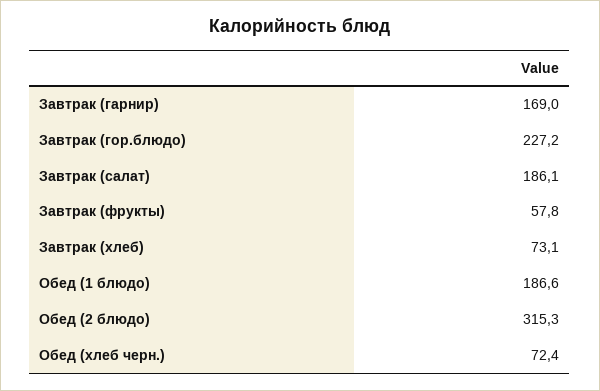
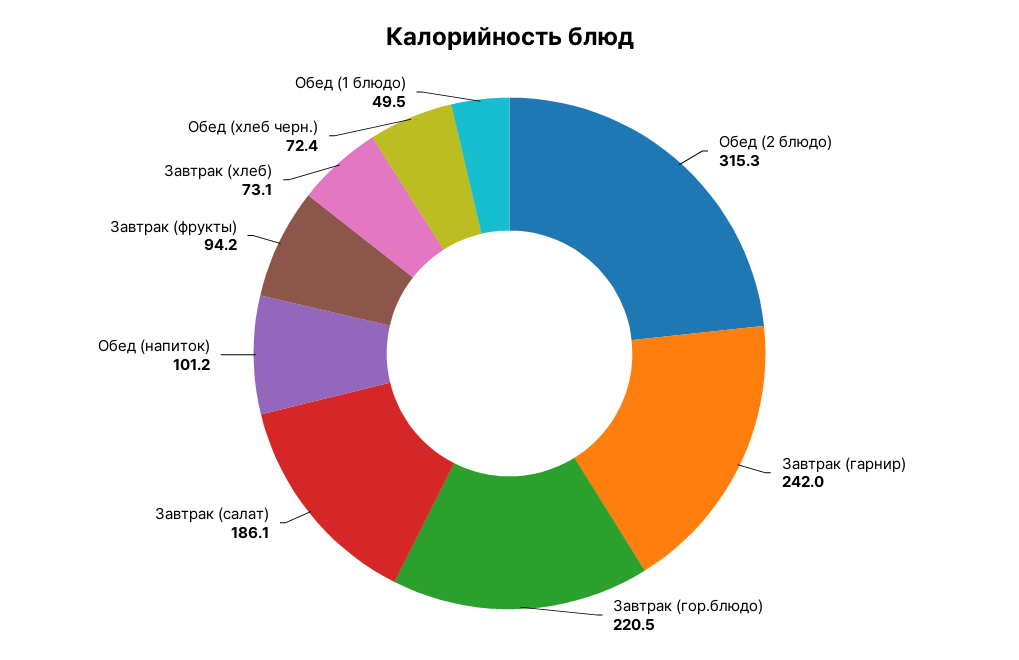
  {
-   "Завтрак (гарнир)": 169,
+   "Завтрак (гарнир)": 242,
-   "Завтрак (гор.блюдо)": 227.2,
+   "Завтрак (гор.блюдо)": 220.5,
    "Завтрак (салат)": 186.1,
-   "Завтрак (фрукты)": 57.8,
+   "Завтрак (фрукты)": 94.2,
    "Завтрак (хлеб)": 73.1,
-   "Обед (1 блюдо)": 186.6,
+   "Обед (1 блюдо)": 49.5,
    "Обед (2 блюдо)": 315.3,
-   "Обед (хлеб черн.)": 72.4
+   "Обед (хлеб черн.)": 72.4,
+   "Обед (напиток)": 101.2
  }

